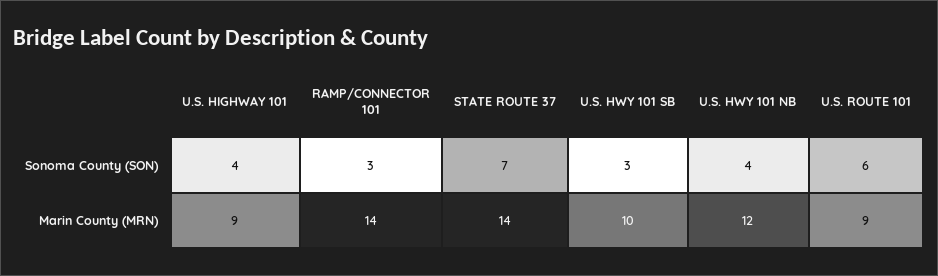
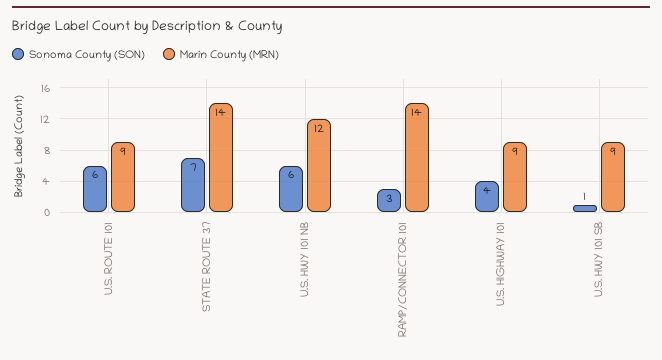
  {
    "Sonoma County (SON)": {
      "U.S. HIGHWAY 101": 4,
      "RAMP/CONNECTOR 101": 3,
      "STATE ROUTE 37": 7,
-     "U.S. HWY 101 SB": 3,
+     "U.S. HWY 101 SB": 1,
-     "U.S. HWY 101 NB": 4,
+     "U.S. HWY 101 NB": 6,
      "U.S. ROUTE 101": 6
    },
    "Marin County (MRN)": {
      "U.S. HIGHWAY 101": 9,
      "RAMP/CONNECTOR 101": 14,
      "STATE ROUTE 37": 14,
-     "U.S. HWY 101 SB": 10,
+     "U.S. HWY 101 SB": 9,
      "U.S. HWY 101 NB": 12,
      "U.S. ROUTE 101": 9
    }
  }

